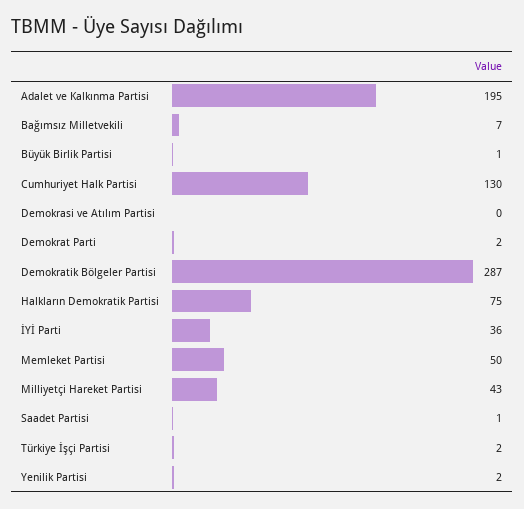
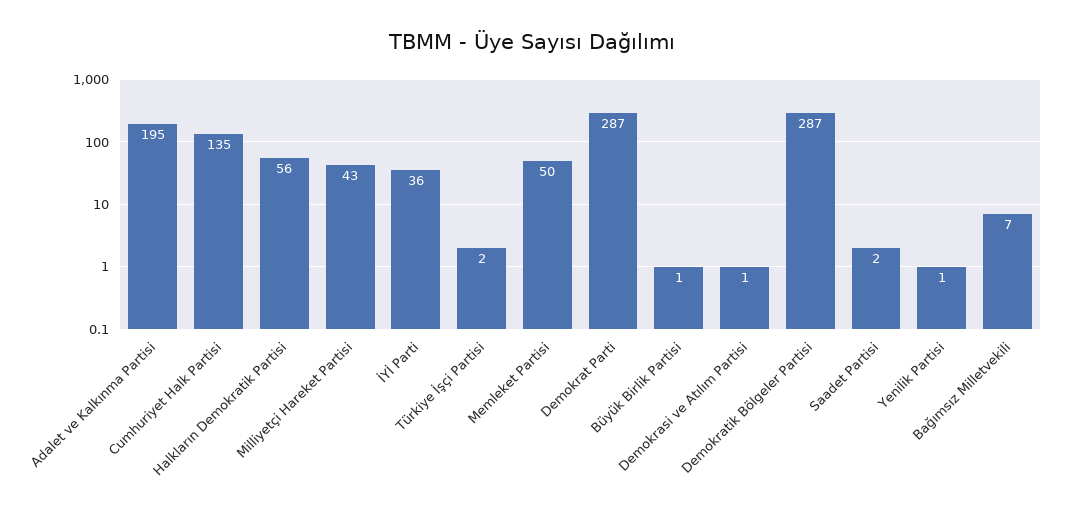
  {
    "Adalet ve Kalkınma Partisi": 195,
    "Bağımsız Milletvekili": 7,
    "Büyük Birlik Partisi": 1,
-   "Cumhuriyet Halk Partisi": 130,
+   "Cumhuriyet Halk Partisi": 135,
-   "Demokrasi ve Atılım Partisi": 0,
+   "Demokrasi ve Atılım Partisi": 1,
-   "Demokrat Parti": 2,
+   "Demokrat Parti": 287,
    "Demokratik Bölgeler Partisi": 287,
-   "Halkların Demokratik Partisi": 75,
+   "Halkların Demokratik Partisi": 56,
    "İYİ Parti": 36,
    "Memleket Partisi": 50,
    "Milliyetçi Hareket Partisi": 43,
-   "Saadet Partisi": 1,
+   "Saadet Partisi": 2,
    "Türkiye İşçi Partisi": 2,
-   "Yenilik Partisi": 2
+   "Yenilik Partisi": 1
  }

